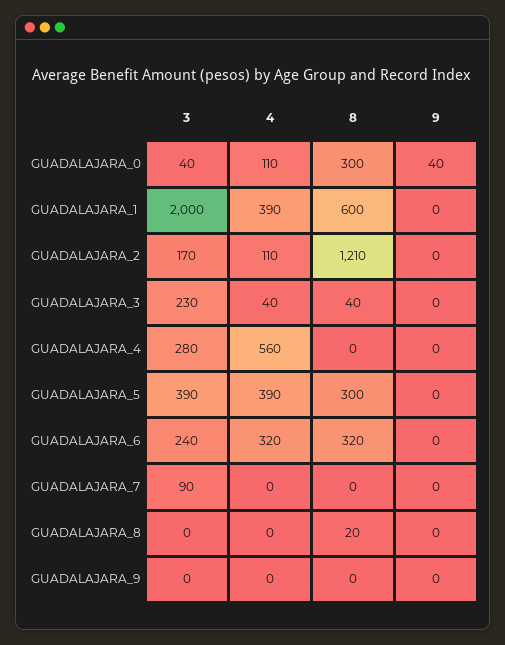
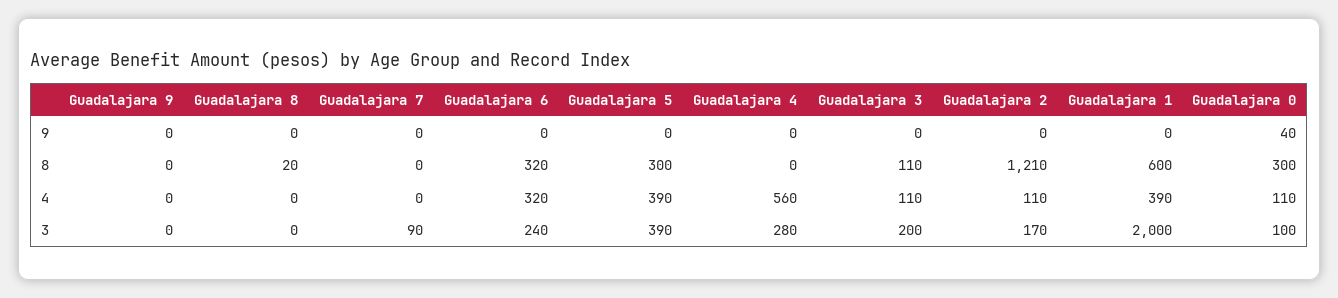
  {
    "3": {
-     "GUADALAJARA_0": 40,
+     "GUADALAJARA_0": 100,
      "GUADALAJARA_1": 2000,
      "GUADALAJARA_2": 170,
-     "GUADALAJARA_3": 230,
+     "GUADALAJARA_3": 200,
      "GUADALAJARA_4": 280,
      "GUADALAJARA_5": 390,
      "GUADALAJARA_6": 240,
      "GUADALAJARA_7": 90,
      "GUADALAJARA_8": 0,
      "GUADALAJARA_9": 0
    },
    "4": {
      "GUADALAJARA_0": 110,
      "GUADALAJARA_1": 390,
      "GUADALAJARA_2": 110,
-     "GUADALAJARA_3": 40,
+     "GUADALAJARA_3": 110,
      "GUADALAJARA_4": 560,
      "GUADALAJARA_5": 390,
      "GUADALAJARA_6": 320,
      "GUADALAJARA_7": 0,
      "GUADALAJARA_8": 0,
      "GUADALAJARA_9": 0
    },
    "8": {
      "GUADALAJARA_0": 300,
      "GUADALAJARA_1": 600,
      "GUADALAJARA_2": 1210,
-     "GUADALAJARA_3": 40,
+     "GUADALAJARA_3": 110,
      "GUADALAJARA_4": 0,
      "GUADALAJARA_5": 300,
      "GUADALAJARA_6": 320,
      "GUADALAJARA_7": 0,
      "GUADALAJARA_8": 20,
      "GUADALAJARA_9": 0
    },
    "9": {
      "GUADALAJARA_0": 40,
      "GUADALAJARA_1": 0,
      "GUADALAJARA_2": 0,
      "GUADALAJARA_3": 0,
      "GUADALAJARA_4": 0,
      "GUADALAJARA_5": 0,
      "GUADALAJARA_6": 0,
      "GUADALAJARA_7": 0,
      "GUADALAJARA_8": 0,
      "GUADALAJARA_9": 0
    }
  }

